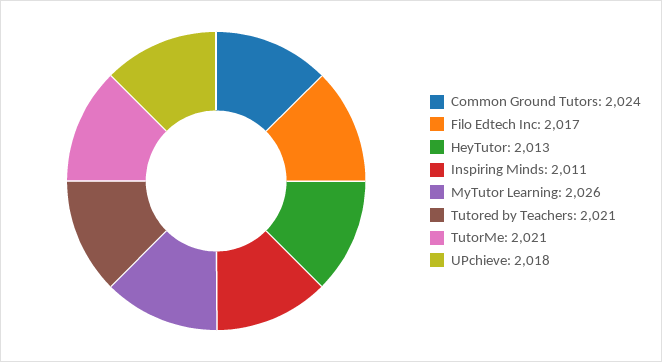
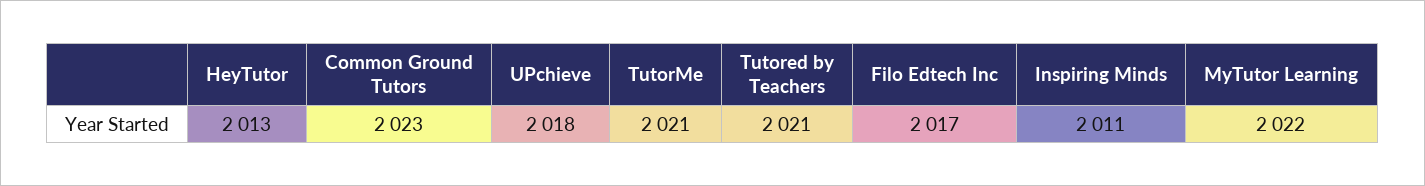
  {
-   "Common Ground Tutors": 2024,
+   "Common Ground Tutors": 2023,
    "Filo Edtech Inc": 2017,
    "HeyTutor": 2013,
    "Inspiring Minds": 2011,
-   "MyTutor Learning": 2026,
+   "MyTutor Learning": 2022,
    "Tutored by Teachers": 2021,
    "TutorMe": 2021,
    "UPchieve": 2018
  }

